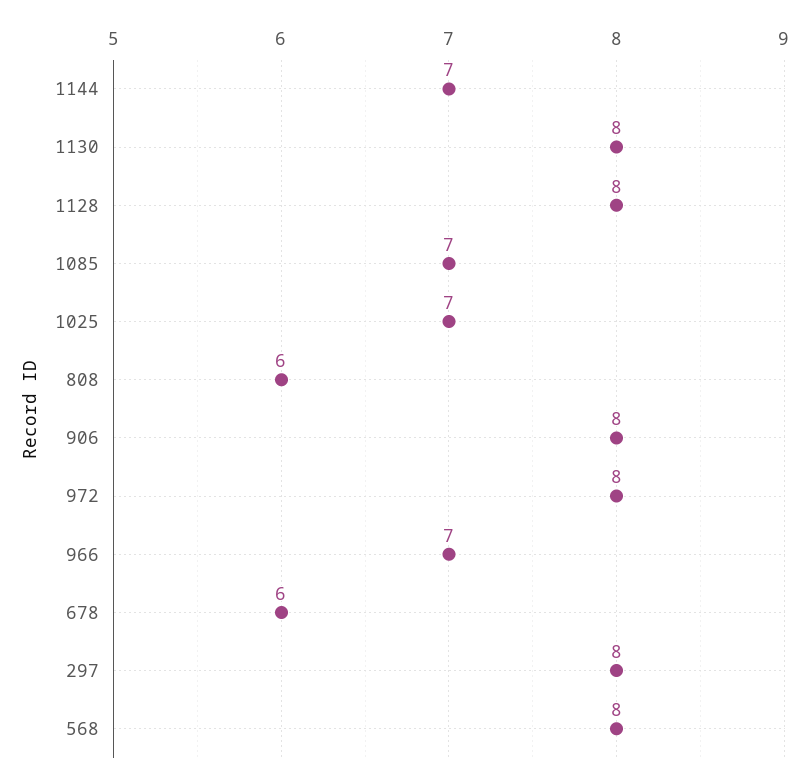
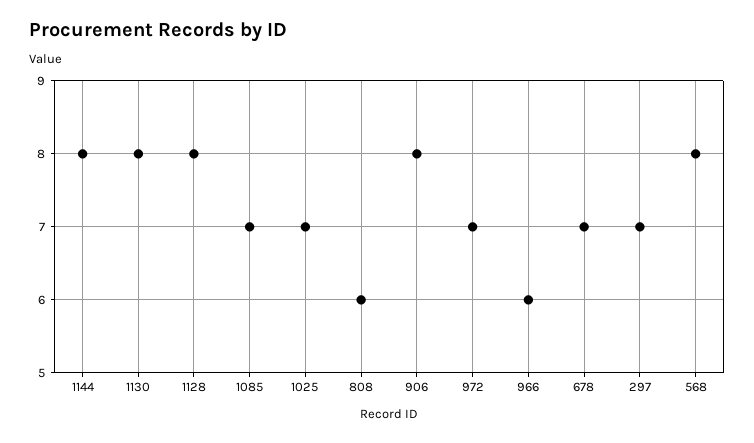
  {
-   "1144": 7,
+   "1144": 8,
    "1130": 8,
    "1128": 8,
    "1085": 7,
    "1025": 7,
    "808": 6,
    "906": 8,
-   "972": 8,
+   "972": 7,
-   "966": 7,
+   "966": 6,
-   "678": 6,
+   "678": 7,
-   "297": 8,
+   "297": 7,
    "568": 8
  }

